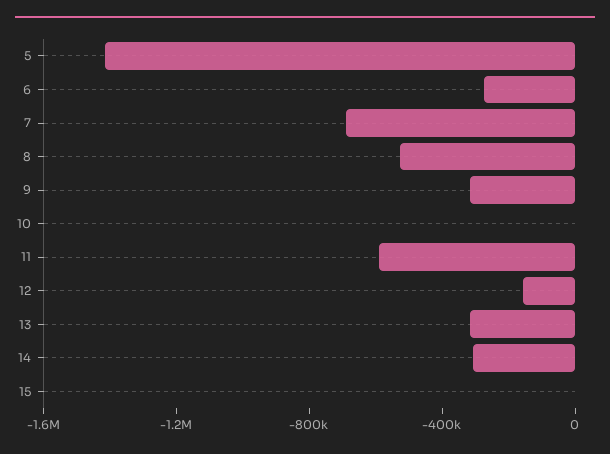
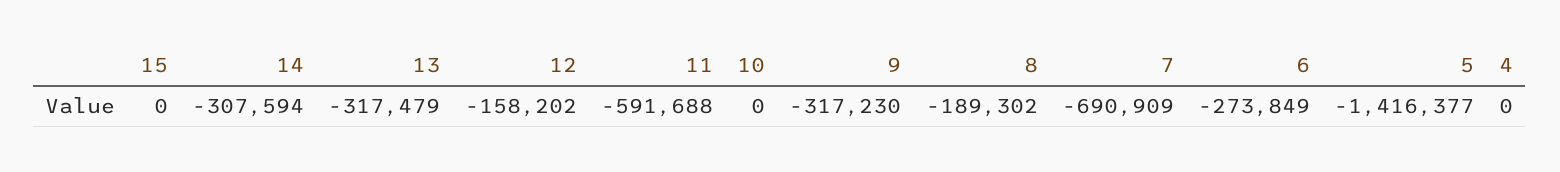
  {
    "5": -1416377,
    "6": -273849,
    "7": -690909,
-   "8": -500000,
+   "8": -189302,
    "9": -317230,
    "10": 0,
    "11": -591688,
    "12": -158202,
    "13": -317479,
    "14": -307594,
-   "15": 0
+   "15": 0,
+   "4": 0
  }

